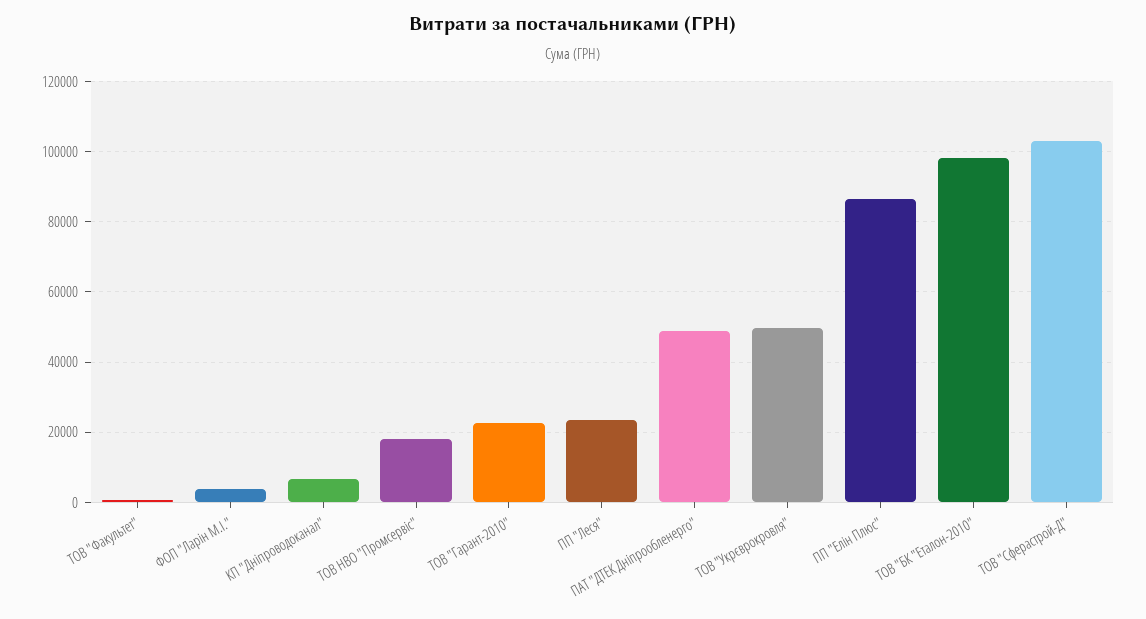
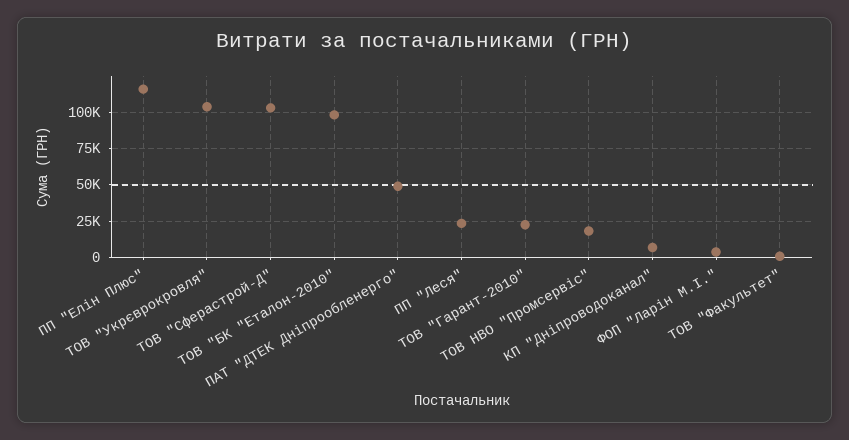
  {
    "ТОВ \"Факультет\"": 0,
    "ФОП \"Ларін М.І.\"": 4000,
    "КП \"Дніпроводоканал\"": 6000,
    "ТОВ НВО \"Промсервіс\"": 18000,
    "ТОВ \"Гарант-2010\"": 22000,
    "ПП \"Леся\"": 24000,
    "ПАТ \"ДТЕК Дніпрообленерго\"": 48000,
-   "ТОВ \"Укрєврокровля\"": 50000,
+   "ТОВ \"Укрєврокровля\"": 105000,
-   "ПП \"Елін Плюс\"": 86000,
+   "ПП \"Елін Плюс\"": 115000,
    "ТОВ \"БК \"Еталон-2010\"": 98000,
    "ТОВ \"Сферастрой-Д\"": 104000
  }

